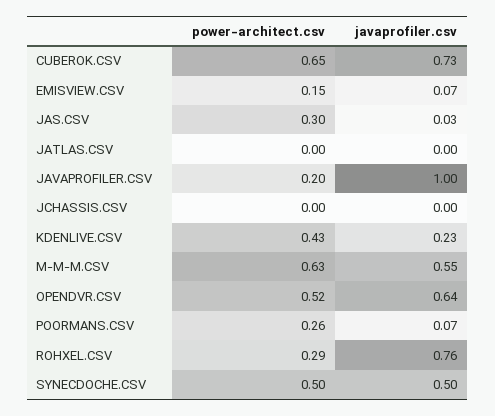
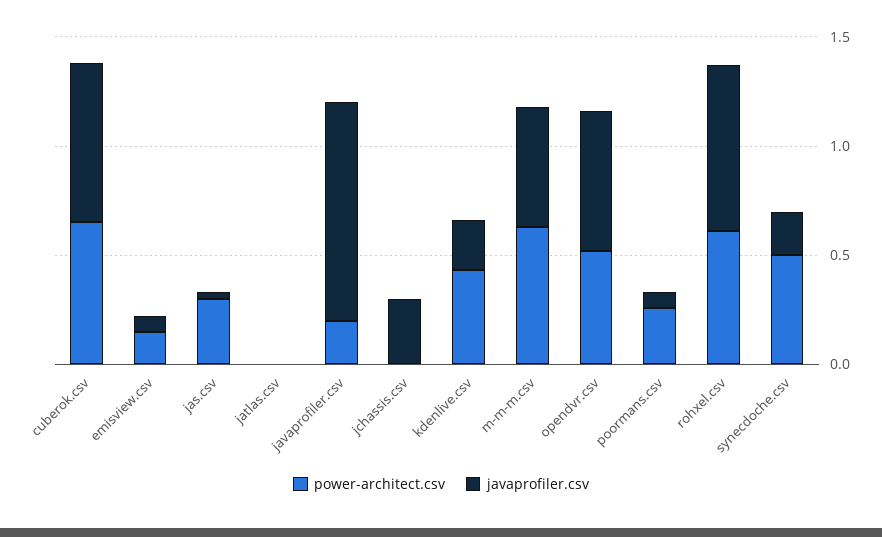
  {
    "power-architect.csv": {
      "CUBEROK.CSV": 0.65,
      "EMISVIEW.CSV": 0.15,
      "JAS.CSV": 0.3,
      "JATLAS.CSV": 0,
      "JAVAPROFILER.CSV": 0.2,
      "JCHASSIS.CSV": 0,
      "KDENLIVE.CSV": 0.43,
      "M-M-M.CSV": 0.63,
      "OPENDVR.CSV": 0.52,
      "POORMANS.CSV": 0.26,
-     "ROHXEL.CSV": 0.29,
+     "ROHXEL.CSV": 0.6,
      "SYNECDOCHE.CSV": 0.5
    },
    "javaprofiler.csv": {
      "CUBEROK.CSV": 0.73,
      "EMISVIEW.CSV": 0.07,
      "JAS.CSV": 0.03,
      "JATLAS.CSV": 0,
      "JAVAPROFILER.CSV": 1,
-     "JCHASSIS.CSV": 0,
+     "JCHASSIS.CSV": 0.3,
      "KDENLIVE.CSV": 0.23,
      "M-M-M.CSV": 0.55,
      "OPENDVR.CSV": 0.64,
      "POORMANS.CSV": 0.07,
      "ROHXEL.CSV": 0.76,
-     "SYNECDOCHE.CSV": 0.5
+     "SYNECDOCHE.CSV": 0.2
    }
  }

